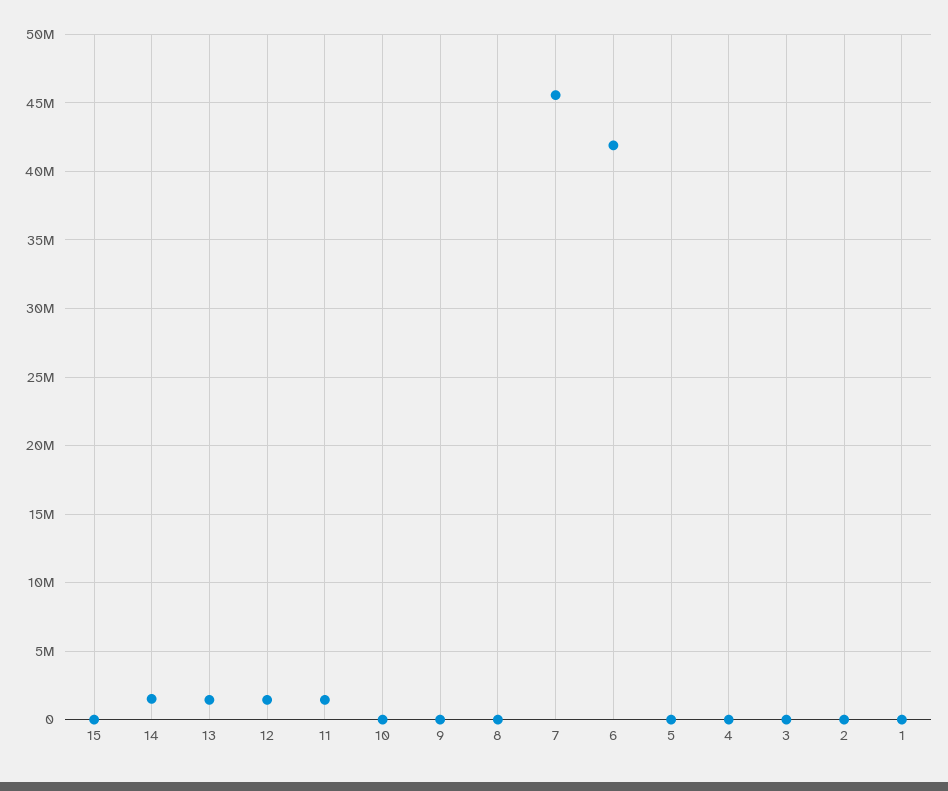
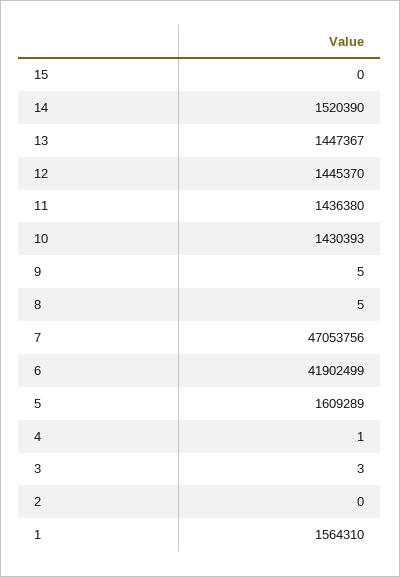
  {
    "15": 0,
    "14": 1520390,
    "13": 1447367,
    "12": 1445370,
    "11": 1436380,
-   "10": 0,
+   "10": 1430393,
    "9": 5,
    "8": 5,
-   "7": 45500000,
+   "7": 47053756,
    "6": 41902499,
-   "5": 0,
+   "5": 1609289,
    "4": 1,
    "3": 3,
    "2": 0,
-   "1": 0
+   "1": 1564310
  }

